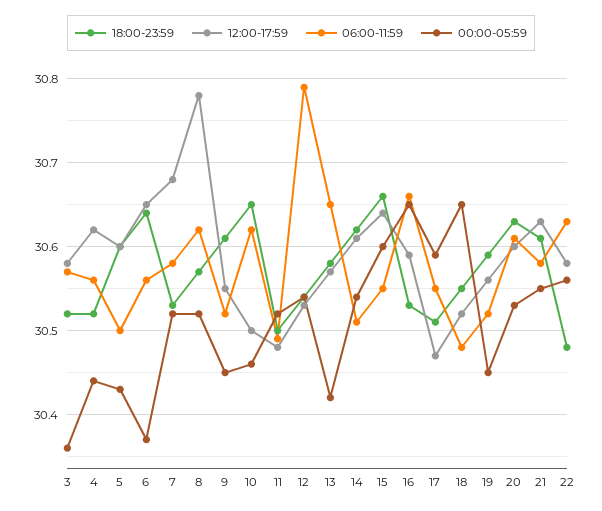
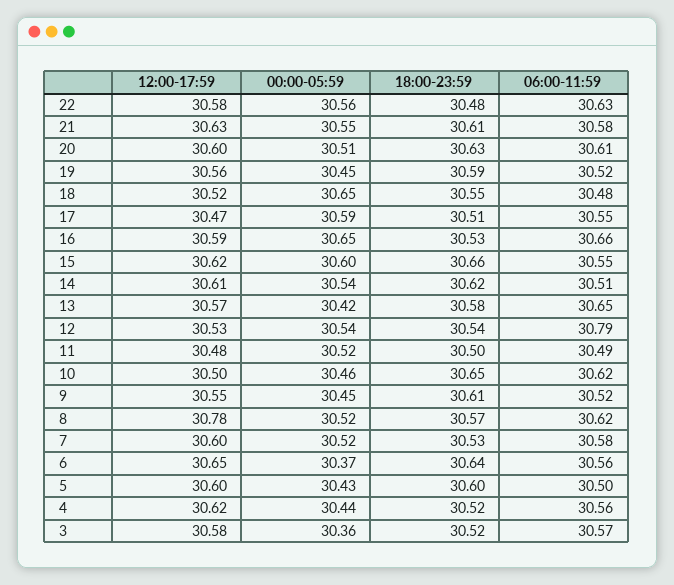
  {
    "18:00-23:59": {
      "3": 30.52,
      "4": 30.52,
      "5": 30.6,
      "6": 30.64,
      "7": 30.53,
      "8": 30.57,
      "9": 30.61,
      "10": 30.65,
      "11": 30.5,
      "12": 30.54,
      "13": 30.58,
      "14": 30.62,
      "15": 30.66,
      "16": 30.53,
      "17": 30.51,
      "18": 30.55,
      "19": 30.59,
      "20": 30.63,
      "21": 30.61,
      "22": 30.48
    },
    "12:00-17:59": {
      "3": 30.58,
      "4": 30.62,
      "5": 30.6,
      "6": 30.65,
-     "7": 30.68,
+     "7": 30.6,
      "8": 30.78,
      "9": 30.55,
      "10": 30.5,
      "11": 30.48,
      "12": 30.53,
      "13": 30.57,
      "14": 30.61,
-     "15": 30.64,
+     "15": 30.62,
      "16": 30.59,
      "17": 30.47,
      "18": 30.52,
      "19": 30.56,
      "20": 30.6,
      "21": 30.63,
      "22": 30.58
    },
    "06:00-11:59": {
      "3": 30.57,
      "4": 30.56,
      "5": 30.5,
      "6": 30.56,
      "7": 30.58,
      "8": 30.62,
      "9": 30.52,
      "10": 30.62,
      "11": 30.49,
      "12": 30.79,
      "13": 30.65,
      "14": 30.51,
      "15": 30.55,
      "16": 30.66,
      "17": 30.55,
      "18": 30.48,
      "19": 30.52,
      "20": 30.61,
      "21": 30.58,
      "22": 30.63
    },
    "00:00-05:59": {
      "3": 30.36,
      "4": 30.44,
      "5": 30.43,
      "6": 30.37,
      "7": 30.52,
      "8": 30.52,
      "9": 30.45,
      "10": 30.46,
      "11": 30.52,
      "12": 30.54,
      "13": 30.42,
      "14": 30.54,
      "15": 30.6,
      "16": 30.65,
      "17": 30.59,
      "18": 30.65,
      "19": 30.45,
-     "20": 30.53,
+     "20": 30.51,
      "21": 30.55,
      "22": 30.56
    }
  }

